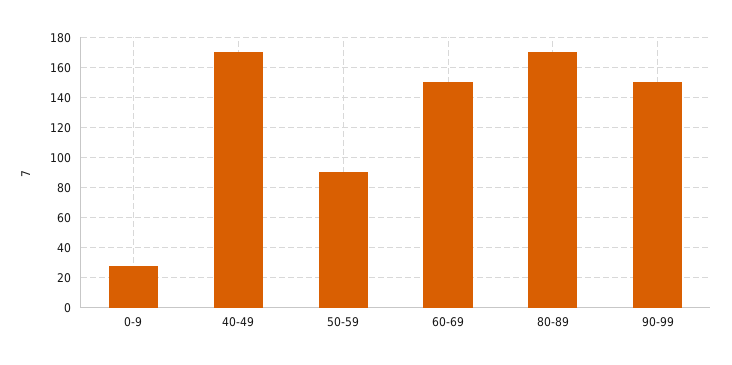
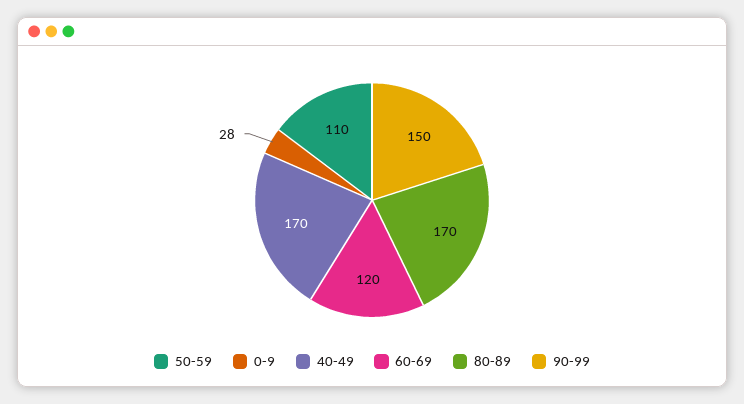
  {
    "0-9": 28,
    "40-49": 170,
-   "50-59": 90,
+   "50-59": 110,
-   "60-69": 150,
+   "60-69": 120,
    "80-89": 170,
    "90-99": 150
  }

